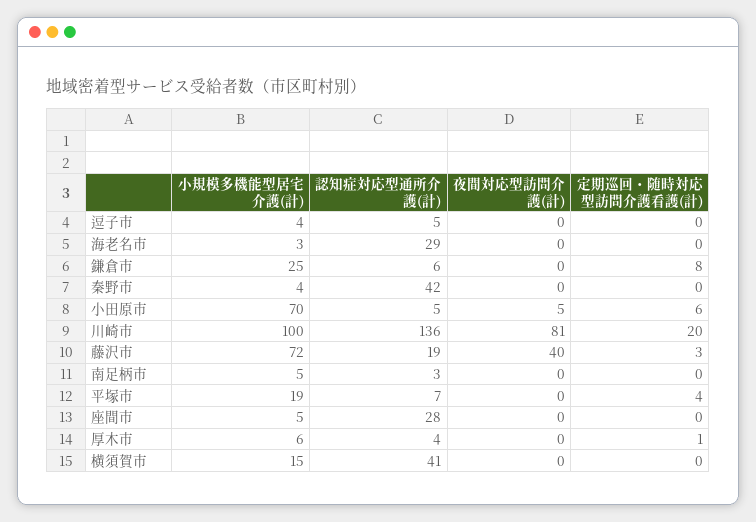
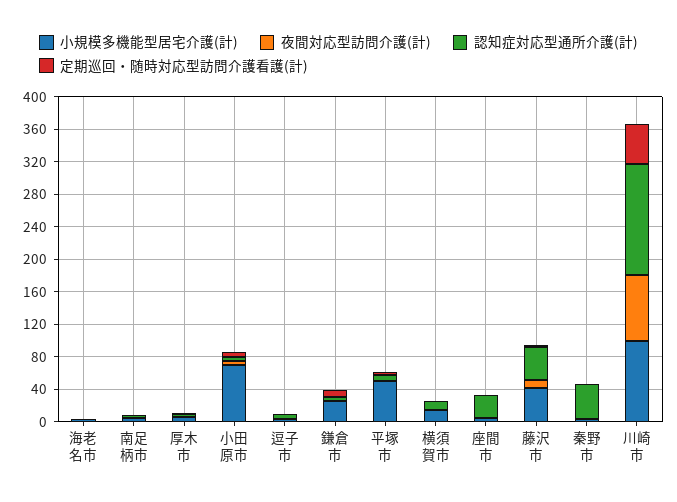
  {
    "小規模多機能型居宅介護(計)": {
      "逗子市": 4,
      "海老名市": 3,
      "鎌倉市": 25,
      "秦野市": 4,
      "小田原市": 70,
      "川崎市": 100,
-     "藤沢市": 72,
+     "藤沢市": 40,
      "南足柄市": 5,
-     "平塚市": 19,
+     "平塚市": 50,
      "座間市": 5,
      "厚木市": 6,
      "横須賀市": 15
    },
    "認知症対応型通所介護(計)": {
      "逗子市": 5,
-     "海老名市": 29,
+     "海老名市": 0,
      "鎌倉市": 6,
      "秦野市": 42,
      "小田原市": 5,
      "川崎市": 136,
-     "藤沢市": 19,
+     "藤沢市": 40,
      "南足柄市": 3,
      "平塚市": 7,
      "座間市": 28,
      "厚木市": 4,
-     "横須賀市": 41
+     "横須賀市": 10
    },
    "夜間対応型訪問介護(計)": {
      "逗子市": 0,
      "海老名市": 0,
      "鎌倉市": 0,
      "秦野市": 0,
      "小田原市": 5,
      "川崎市": 81,
-     "藤沢市": 40,
+     "藤沢市": 10,
      "南足柄市": 0,
      "平塚市": 0,
      "座間市": 0,
      "厚木市": 0,
      "横須賀市": 0
    },
    "定期巡回・随時対応型訪問介護看護(計)": {
      "逗子市": 0,
      "海老名市": 0,
      "鎌倉市": 8,
      "秦野市": 0,
      "小田原市": 6,
-     "川崎市": 20,
+     "川崎市": 50,
      "藤沢市": 3,
      "南足柄市": 0,
      "平塚市": 4,
      "座間市": 0,
      "厚木市": 1,
      "横須賀市": 0
    }
  }

